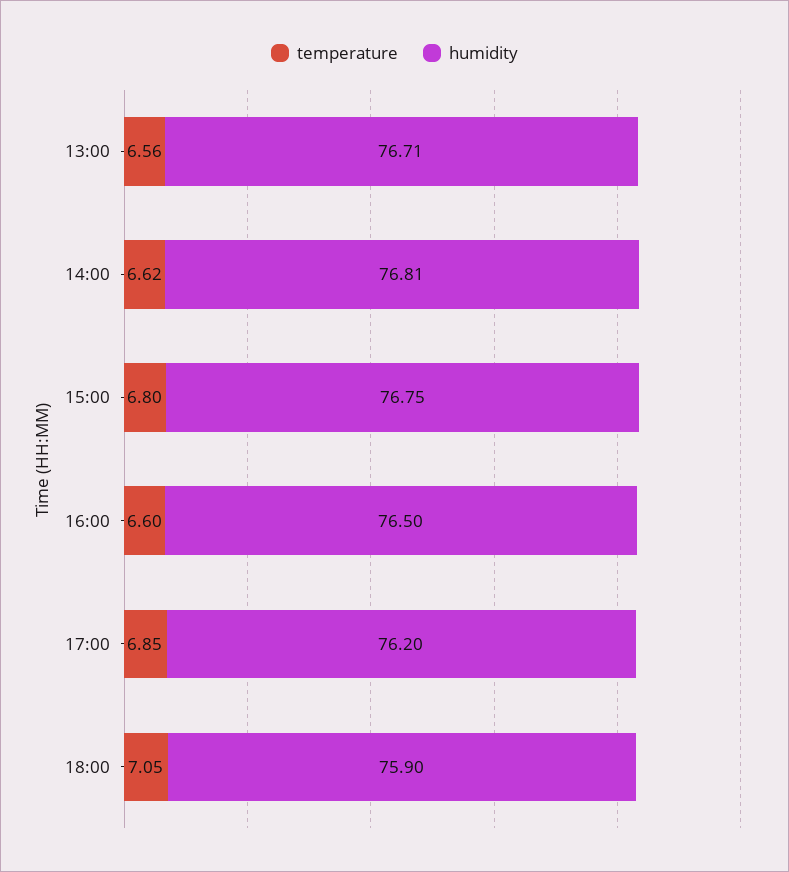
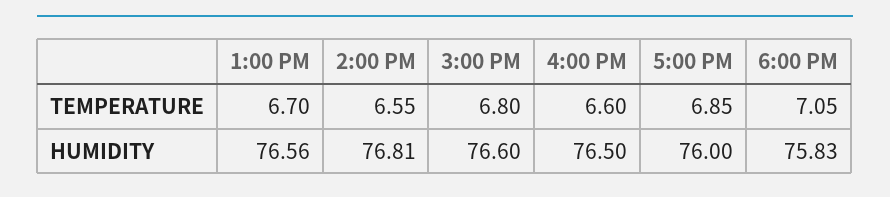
  {
    "temperature": {
-     "13:00": 6.56,
+     "13:00": 6.7,
-     "14:00": 6.62,
+     "14:00": 6.55,
      "15:00": 6.8,
      "16:00": 6.6,
      "17:00": 6.85,
      "18:00": 7.05
    },
    "humidity": {
-     "13:00": 76.71,
+     "13:00": 76.56,
      "14:00": 76.81,
-     "15:00": 76.75,
+     "15:00": 76.6,
      "16:00": 76.5,
-     "17:00": 76.2,
+     "17:00": 76,
-     "18:00": 75.9
+     "18:00": 75.83
    }
  }

